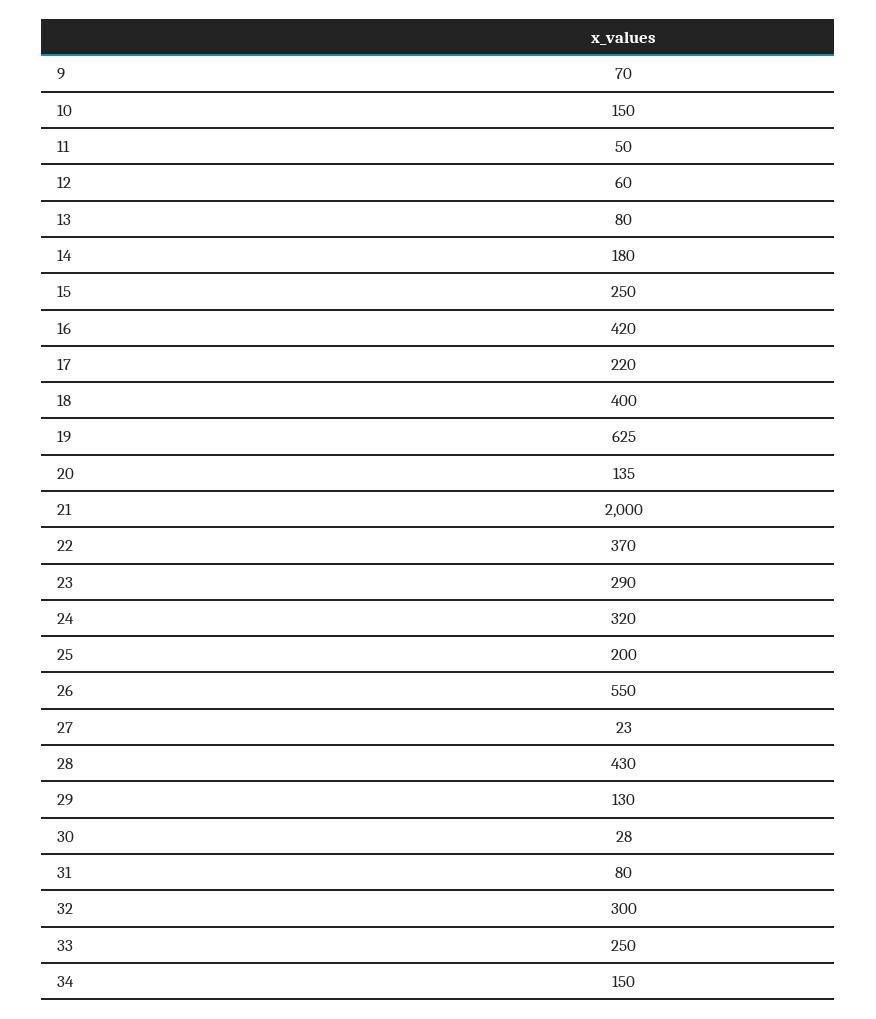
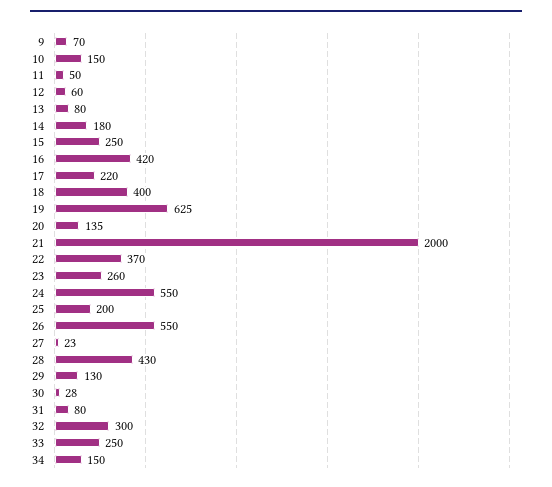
  {
    "9": 70,
    "10": 150,
    "11": 50,
    "12": 60,
    "13": 80,
    "14": 180,
    "15": 250,
    "16": 420,
    "17": 220,
    "18": 400,
    "19": 625,
    "20": 135,
    "21": 2000,
    "22": 370,
-   "23": 290,
+   "23": 260,
-   "24": 320,
+   "24": 550,
    "25": 200,
    "26": 550,
    "27": 23,
    "28": 430,
    "29": 130,
    "30": 28,
    "31": 80,
    "32": 300,
    "33": 250,
    "34": 150
  }

